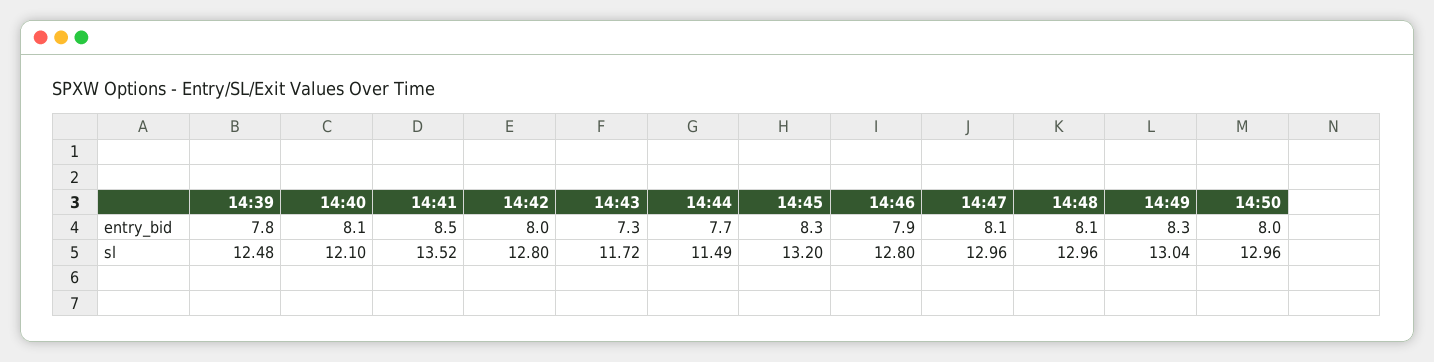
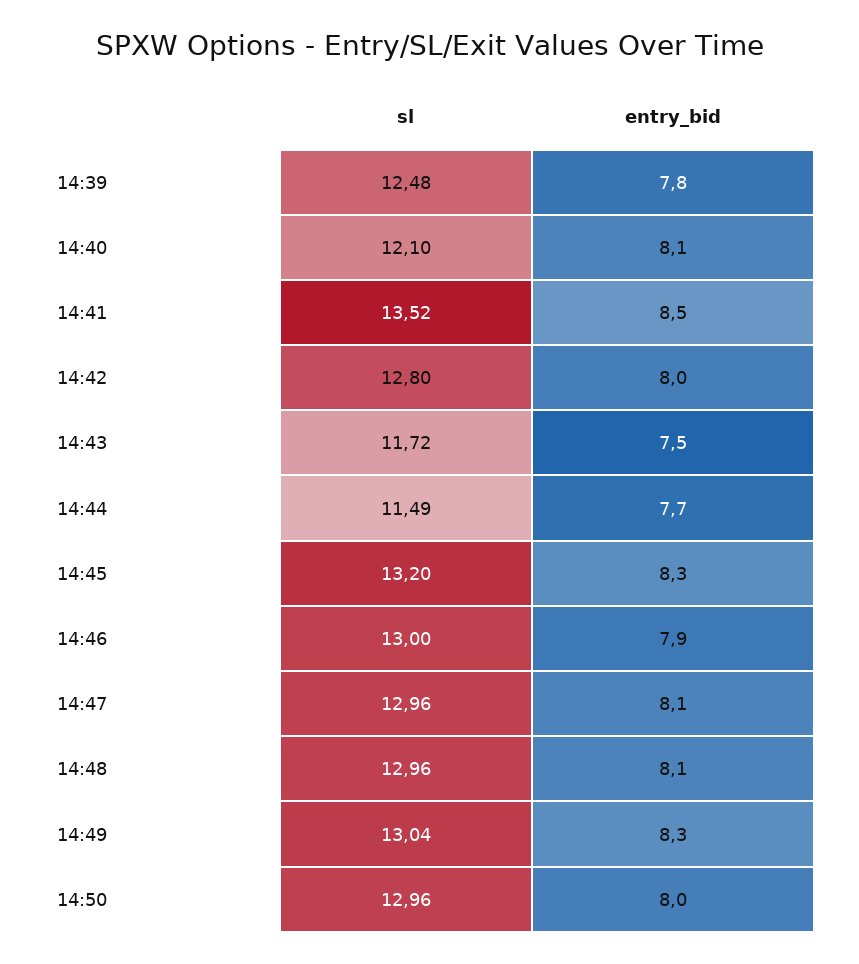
  {
    "14:39": {
      "entry_bid": 7.8,
      "sl": 12.48
    },
    "14:40": {
      "entry_bid": 8.1,
      "sl": 12.1
    },
    "14:41": {
      "entry_bid": 8.5,
      "sl": 13.52
    },
    "14:42": {
      "entry_bid": 8,
      "sl": 12.8
    },
    "14:43": {
-     "entry_bid": 7.3,
+     "entry_bid": 7.5,
      "sl": 11.72
    },
    "14:44": {
      "entry_bid": 7.7,
      "sl": 11.49
    },
    "14:45": {
      "entry_bid": 8.3,
      "sl": 13.2
    },
    "14:46": {
      "entry_bid": 7.9,
-     "sl": 12.8
+     "sl": 13
    },
    "14:47": {
      "entry_bid": 8.1,
      "sl": 12.96
    },
    "14:48": {
      "entry_bid": 8.1,
      "sl": 12.96
    },
    "14:49": {
      "entry_bid": 8.3,
      "sl": 13.04
    },
    "14:50": {
      "entry_bid": 8,
      "sl": 12.96
    }
  }

